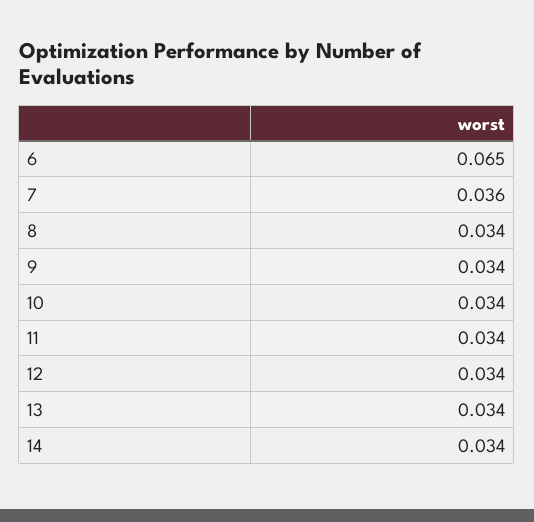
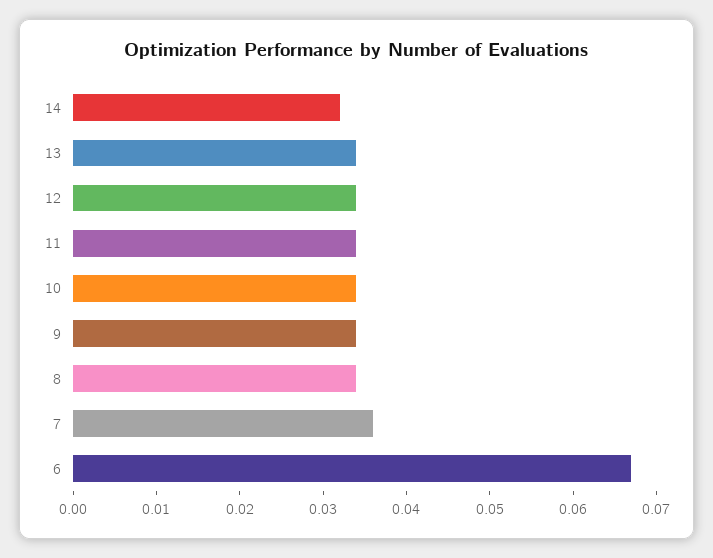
  {
-   "6": 0.065,
+   "6": 0.067,
    "7": 0.036,
    "8": 0.034,
    "9": 0.034,
    "10": 0.034,
    "11": 0.034,
    "12": 0.034,
    "13": 0.034,
-   "14": 0.034
+   "14": 0.032
  }

